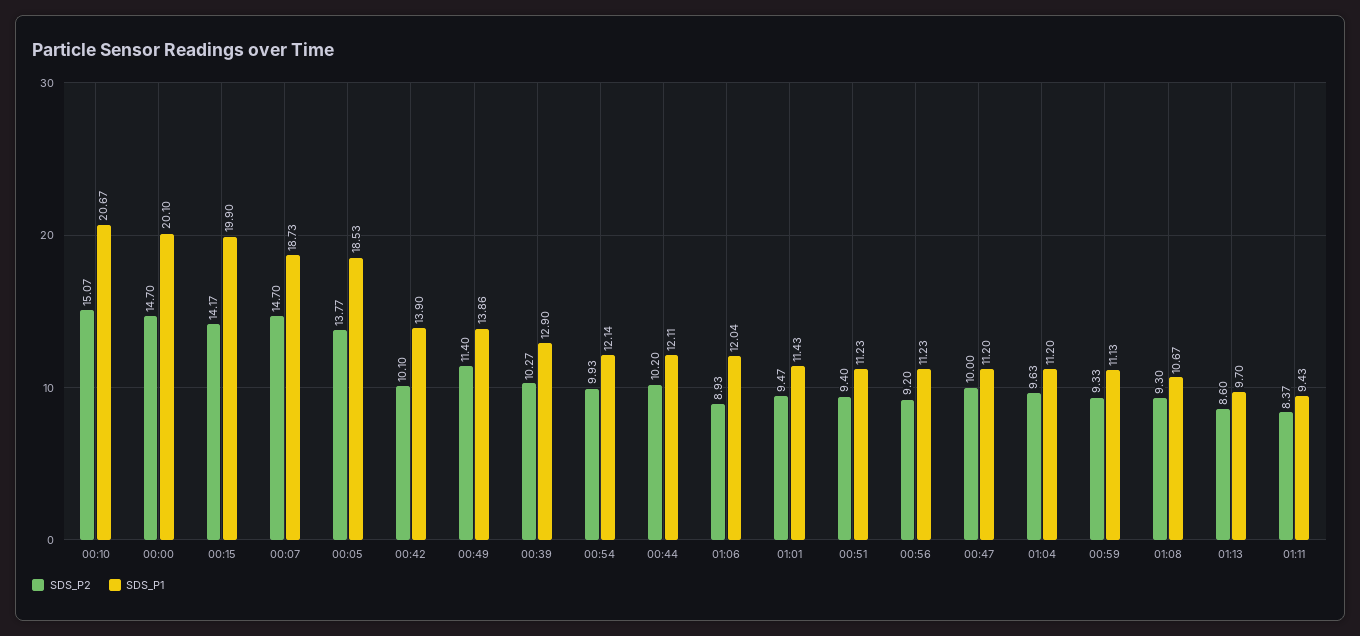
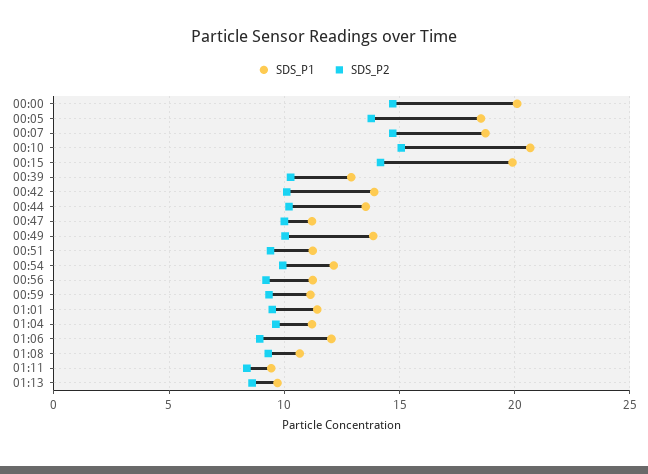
  {
    "SDS_P2": {
      "00:10": 15.07,
      "00:00": 14.7,
      "00:15": 14.17,
      "00:07": 14.7,
      "00:05": 13.77,
      "00:42": 10.1,
-     "00:49": 11.4,
+     "00:49": 10,
      "00:39": 10.27,
      "00:54": 9.93,
      "00:44": 10.2,
      "01:06": 8.93,
      "01:01": 9.47,
      "00:51": 9.4,
      "00:56": 9.2,
      "00:47": 10,
      "01:04": 9.63,
      "00:59": 9.33,
      "01:08": 9.3,
      "01:13": 8.6,
      "01:11": 8.37
    },
    "SDS_P1": {
      "00:10": 20.67,
      "00:00": 20.1,
      "00:15": 19.9,
      "00:07": 18.73,
      "00:05": 18.53,
      "00:42": 13.9,
      "00:49": 13.86,
      "00:39": 12.9,
      "00:54": 12.14,
-     "00:44": 12.11,
+     "00:44": 13.5,
      "01:06": 12.04,
      "01:01": 11.43,
      "00:51": 11.23,
      "00:56": 11.23,
      "00:47": 11.2,
      "01:04": 11.2,
      "00:59": 11.13,
      "01:08": 10.67,
      "01:13": 9.7,
      "01:11": 9.43
    }
  }

